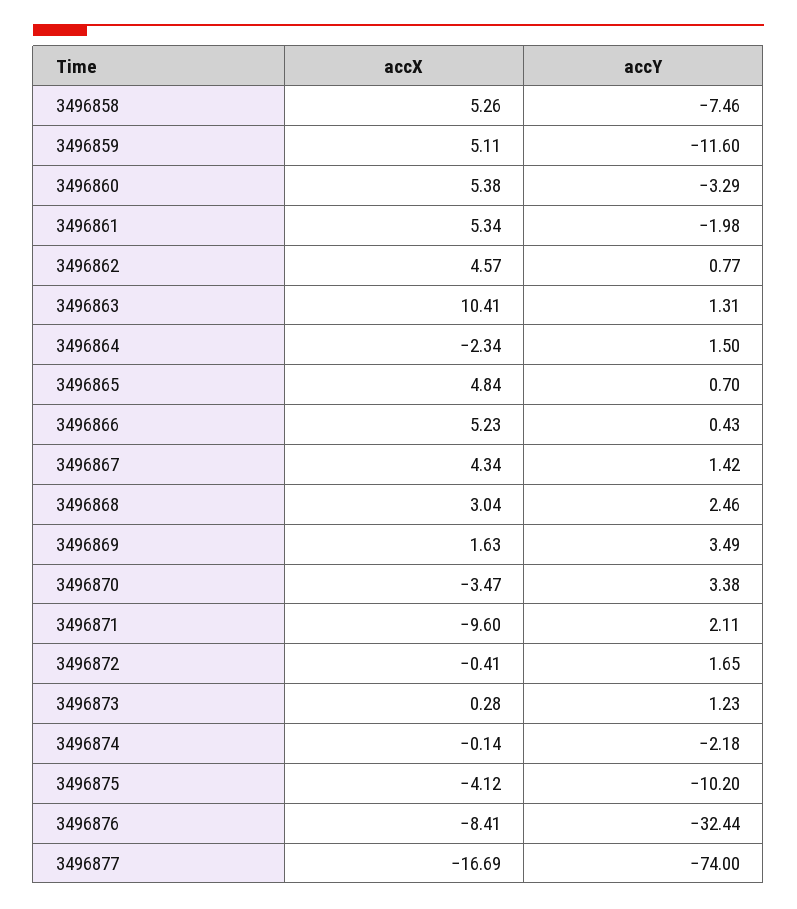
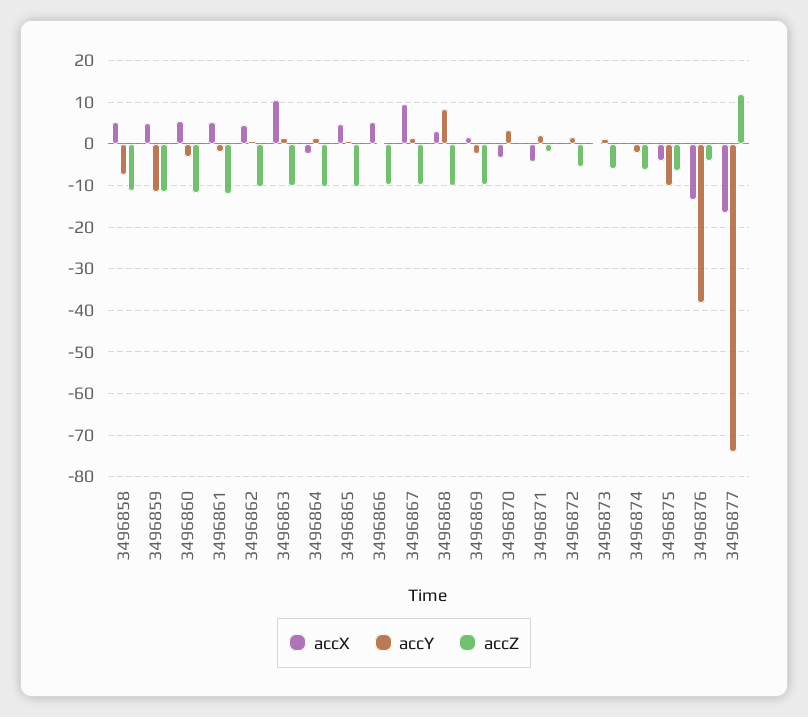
  {
    "accX": {
      "3496858": 5.26,
      "3496859": 5.11,
      "3496860": 5.38,
      "3496861": 5.34,
      "3496862": 4.57,
      "3496863": 10.41,
      "3496864": -2.34,
      "3496865": 4.84,
      "3496866": 5.23,
-     "3496867": 4.34,
+     "3496867": 10,
      "3496868": 3.04,
      "3496869": 1.63,
      "3496870": -3.47,
-     "3496871": -9.6,
+     "3496871": -4,
      "3496872": -0.41,
      "3496873": 0.28,
      "3496874": -0.14,
      "3496875": -4.12,
-     "3496876": -8.41,
+     "3496876": -14,
      "3496877": -16.69
    },
    "accY": {
      "3496858": -7.46,
      "3496859": -11.6,
      "3496860": -3.29,
      "3496861": -1.98,
      "3496862": 0.77,
      "3496863": 1.31,
      "3496864": 1.5,
      "3496865": 0.7,
      "3496866": 0.43,
      "3496867": 1.42,
-     "3496868": 2.46,
+     "3496868": 8,
-     "3496869": 3.49,
+     "3496869": -2,
      "3496870": 3.38,
      "3496871": 2.11,
      "3496872": 1.65,
      "3496873": 1.23,
      "3496874": -2.18,
      "3496875": -10.2,
-     "3496876": -32.44,
+     "3496876": -38,
      "3496877": -74
-   }
+   },
+   "accZ": {
+     "3496858": -12,
+     "3496859": -12,
+     "3496860": -12,
+     "3496861": -12,
+     "3496862": -10,
+     "3496863": -10,
+     "3496864": -10,
+     "3496865": -10,
+     "3496866": -10,
+     "3496867": -10,
+     "3496868": -10,
+     "3496869": -10,
+     "3496870": 0,
+     "3496871": -2,
+     "3496872": -6,
+     "3496873": -6,
+     "3496874": -6,
+     "3496875": -6,
+     "3496876": -4,
+     "3496877": 12
+   }
  }

